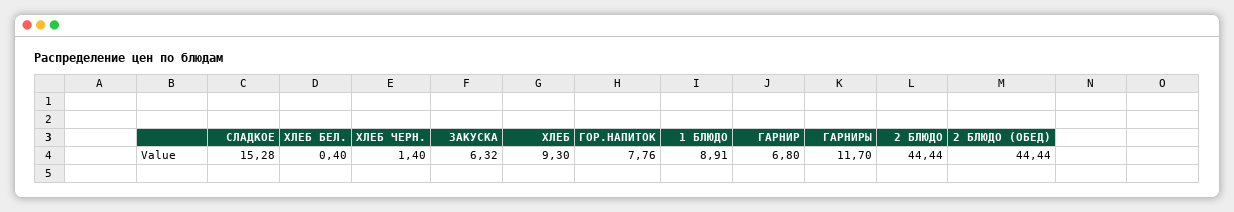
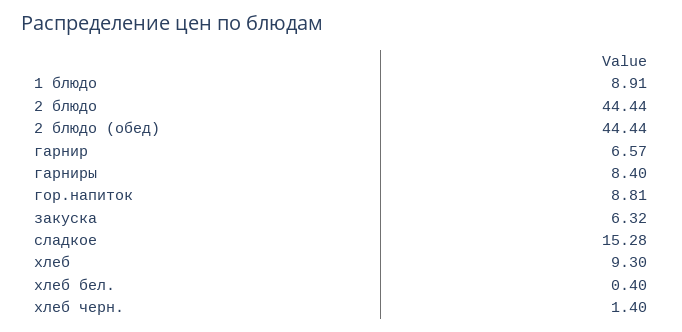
  {
    "СЛАДКОЕ": 15.28,
    "ХЛЕБ БЕЛ.": 0.4,
    "ХЛЕБ ЧЕРН.": 1.4,
    "ЗАКУСКА": 6.32,
    "ХЛЕБ": 9.3,
-   "ГОР.НАПИТОК": 7.76,
+   "ГОР.НАПИТОК": 8.81,
    "1 БЛЮДО": 8.91,
-   "ГАРНИР": 6.8,
+   "ГАРНИР": 6.57,
-   "ГАРНИРЫ": 11.7,
+   "ГАРНИРЫ": 8.4,
    "2 БЛЮДО": 44.44,
    "2 БЛЮДО (ОБЕД)": 44.44
  }

